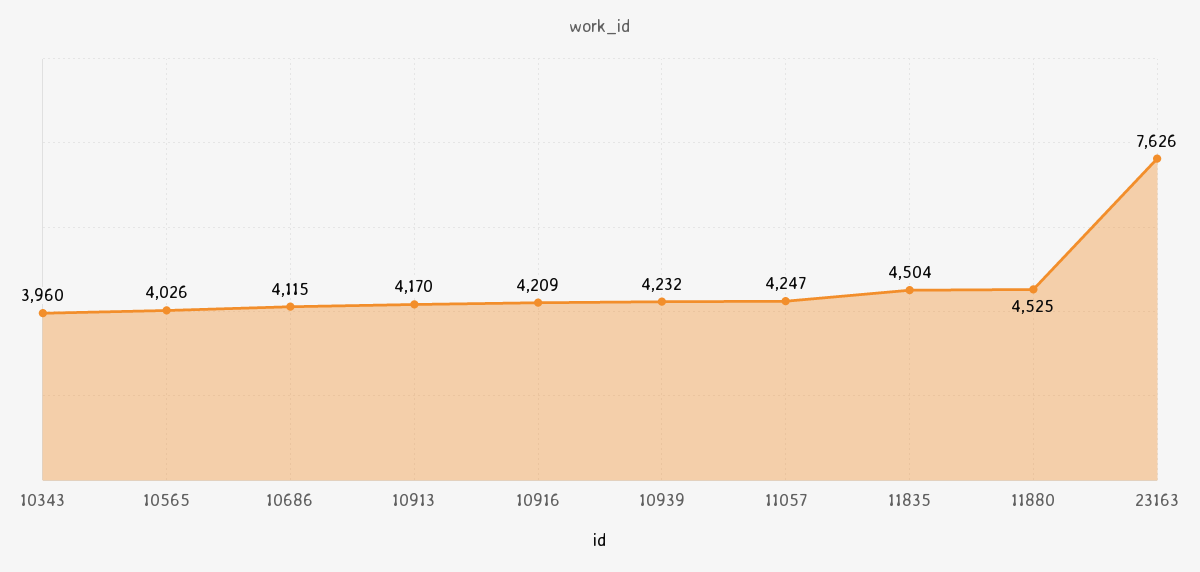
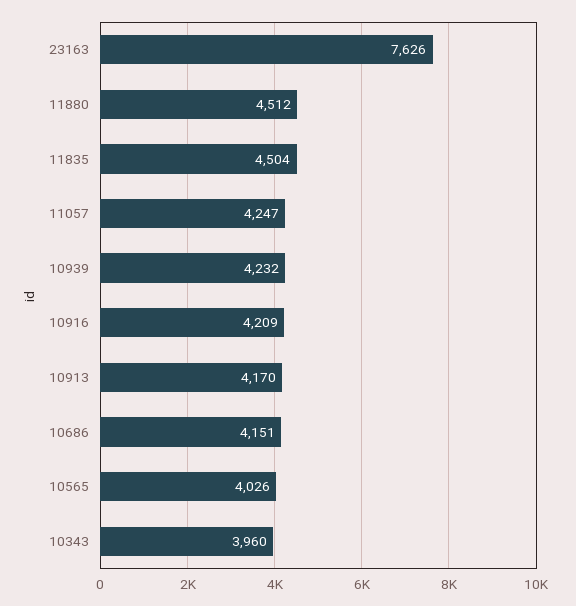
  {
    "10343": 3960,
    "10565": 4026,
-   "10686": 4115,
+   "10686": 4151,
    "10913": 4170,
    "10916": 4209,
    "10939": 4232,
    "11057": 4247,
    "11835": 4504,
-   "11880": 4525,
+   "11880": 4512,
    "23163": 7626
  }

